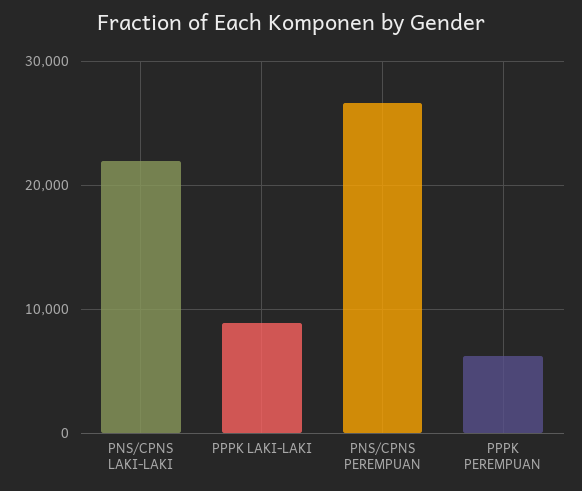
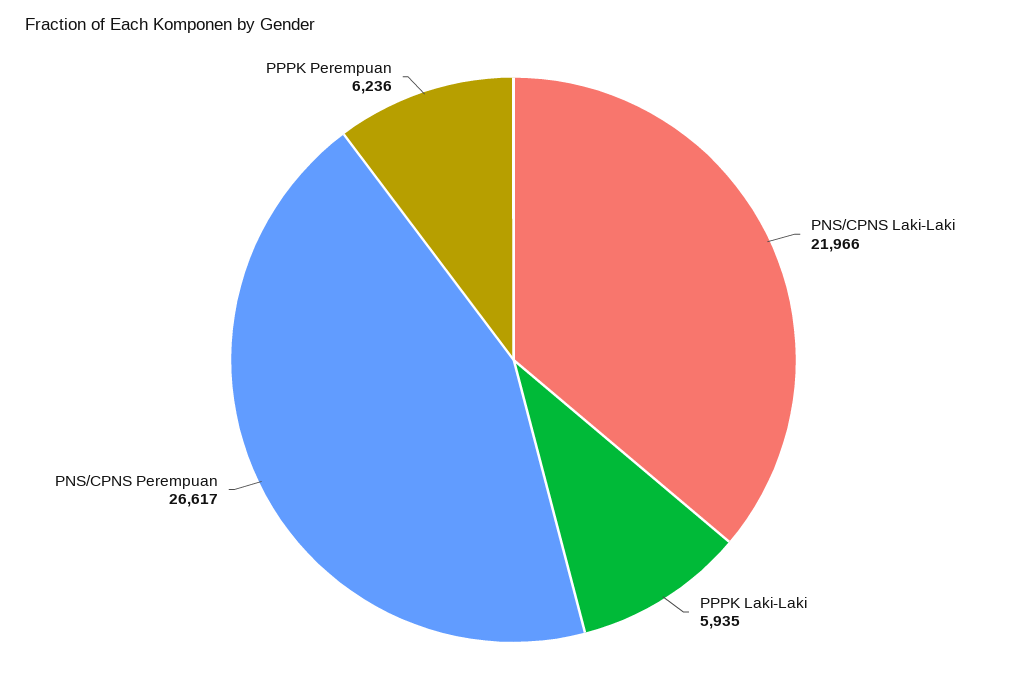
  {
    "PNS/CPNS LAKI-LAKI": 21966,
-   "PPPK LAKI-LAKI": 9000,
+   "PPPK LAKI-LAKI": 5935,
    "PNS/CPNS PEREMPUAN": 26617,
    "PPPK PEREMPUAN": 6236
  }

